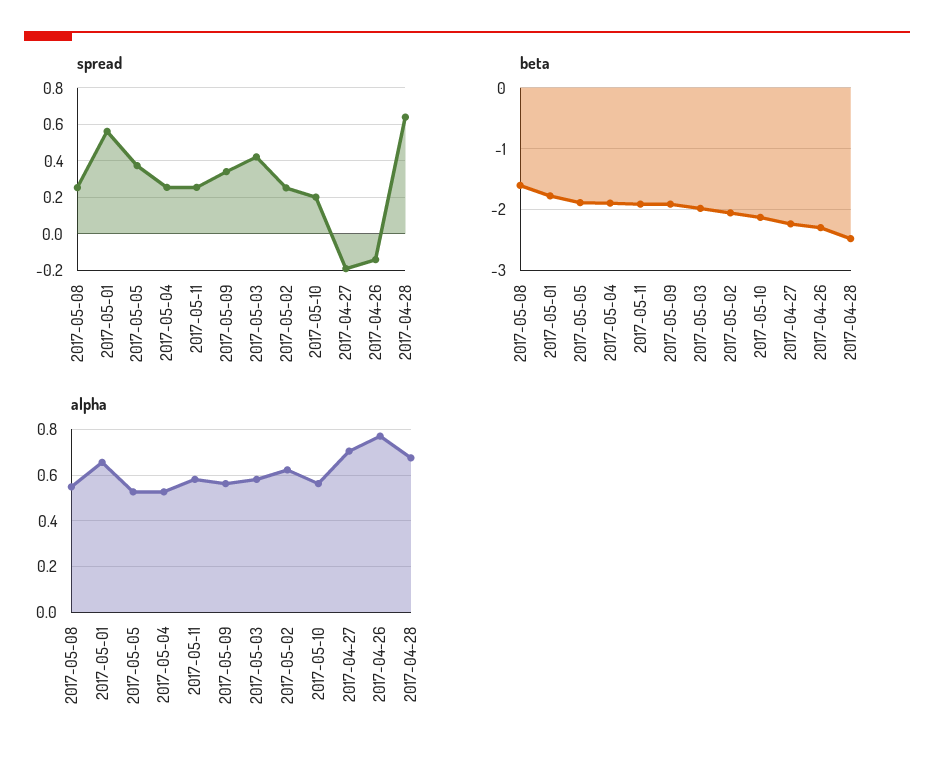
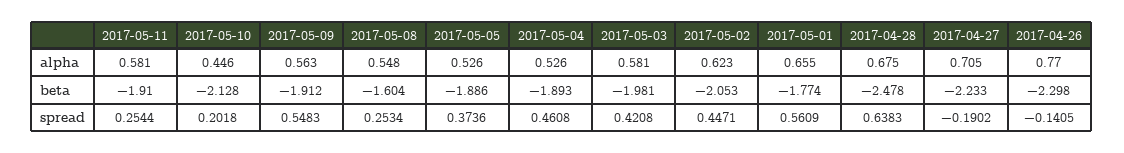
  {
    "spread": {
      "2017-05-08": 0.2534,
      "2017-05-01": 0.5609,
      "2017-05-05": 0.3736,
-     "2017-05-04": 0.25,
+     "2017-05-04": 0.4608,
      "2017-05-11": 0.2544,
-     "2017-05-09": 0.35,
+     "2017-05-09": 0.5483,
      "2017-05-03": 0.4208,
-     "2017-05-02": 0.25,
+     "2017-05-02": 0.4471,
      "2017-05-10": 0.2018,
      "2017-04-27": -0.1902,
      "2017-04-26": -0.1405,
      "2017-04-28": 0.6383
    },
    "beta": {
      "2017-05-08": -1.604,
      "2017-05-01": -1.774,
      "2017-05-05": -1.886,
      "2017-05-04": -1.893,
      "2017-05-11": -1.91,
      "2017-05-09": -1.912,
      "2017-05-03": -1.981,
      "2017-05-02": -2.053,
      "2017-05-10": -2.128,
      "2017-04-27": -2.233,
      "2017-04-26": -2.298,
      "2017-04-28": -2.478
    },
    "alpha": {
      "2017-05-08": 0.548,
      "2017-05-01": 0.655,
      "2017-05-05": 0.526,
      "2017-05-04": 0.526,
      "2017-05-11": 0.581,
      "2017-05-09": 0.563,
      "2017-05-03": 0.581,
      "2017-05-02": 0.623,
-     "2017-05-10": 0.55,
+     "2017-05-10": 0.446,
      "2017-04-27": 0.705,
      "2017-04-26": 0.77,
      "2017-04-28": 0.675
    }
  }

